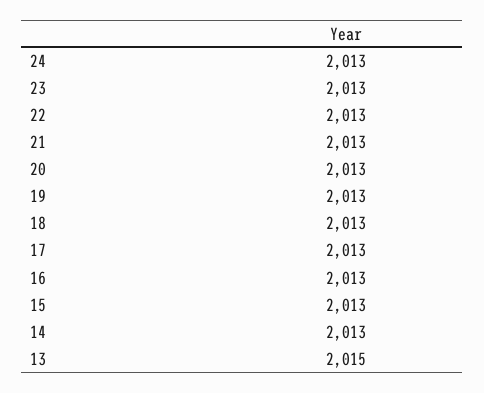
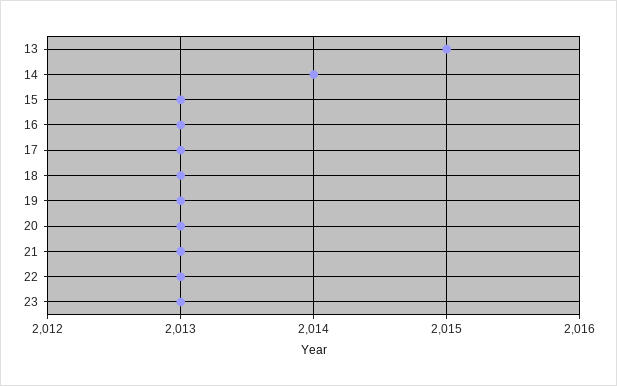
  {
-   "24": 2013,
    "23": 2013,
    "22": 2013,
    "21": 2013,
    "20": 2013,
    "19": 2013,
    "18": 2013,
    "17": 2013,
    "16": 2013,
    "15": 2013,
-   "14": 2013,
+   "14": 2014,
    "13": 2015
  }

